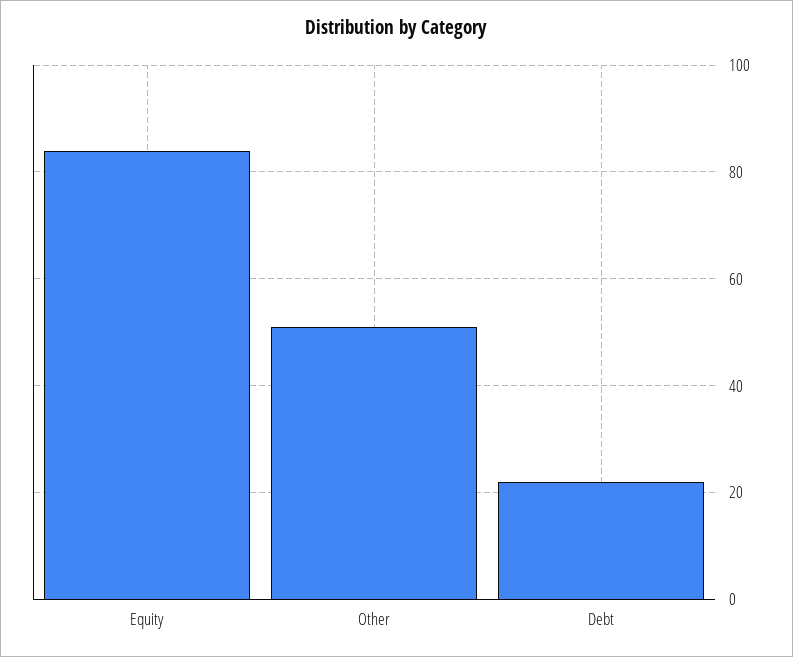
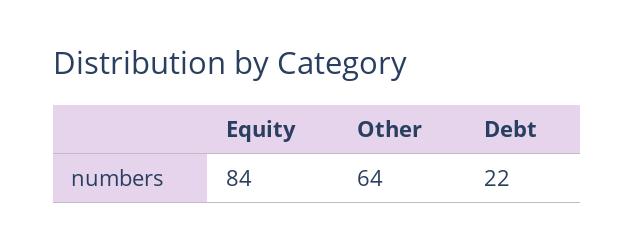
  {
    "Equity": 84,
-   "Other": 50,
+   "Other": 64,
    "Debt": 22
  }

